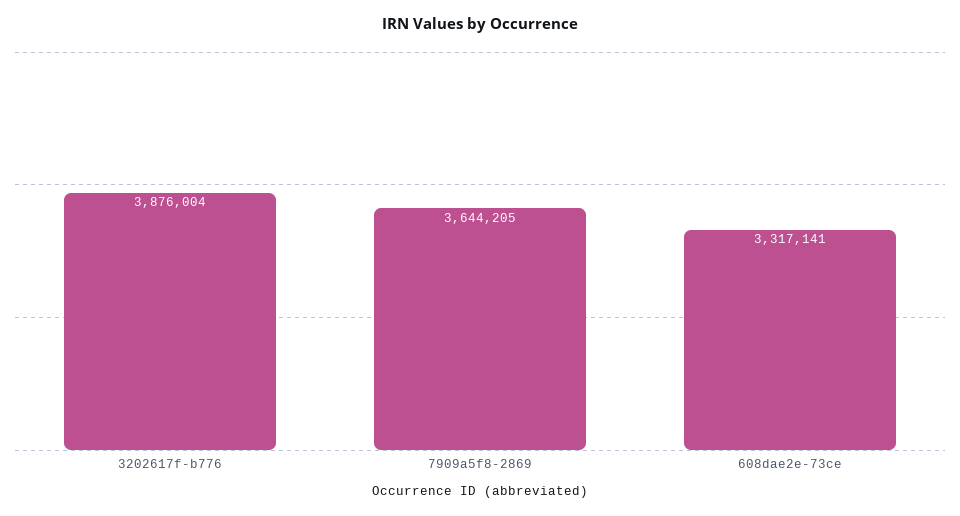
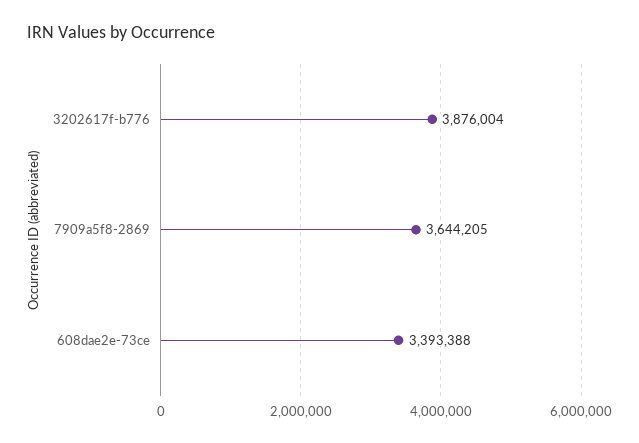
  {
    "3202617f-b776": 3876004,
    "7909a5f8-2869": 3644205,
-   "608dae2e-73ce": 3317141
+   "608dae2e-73ce": 3393388
  }

